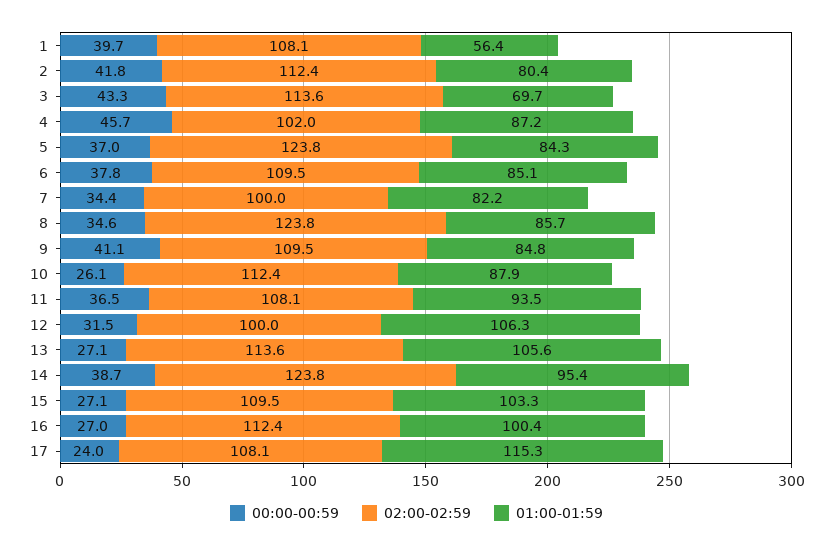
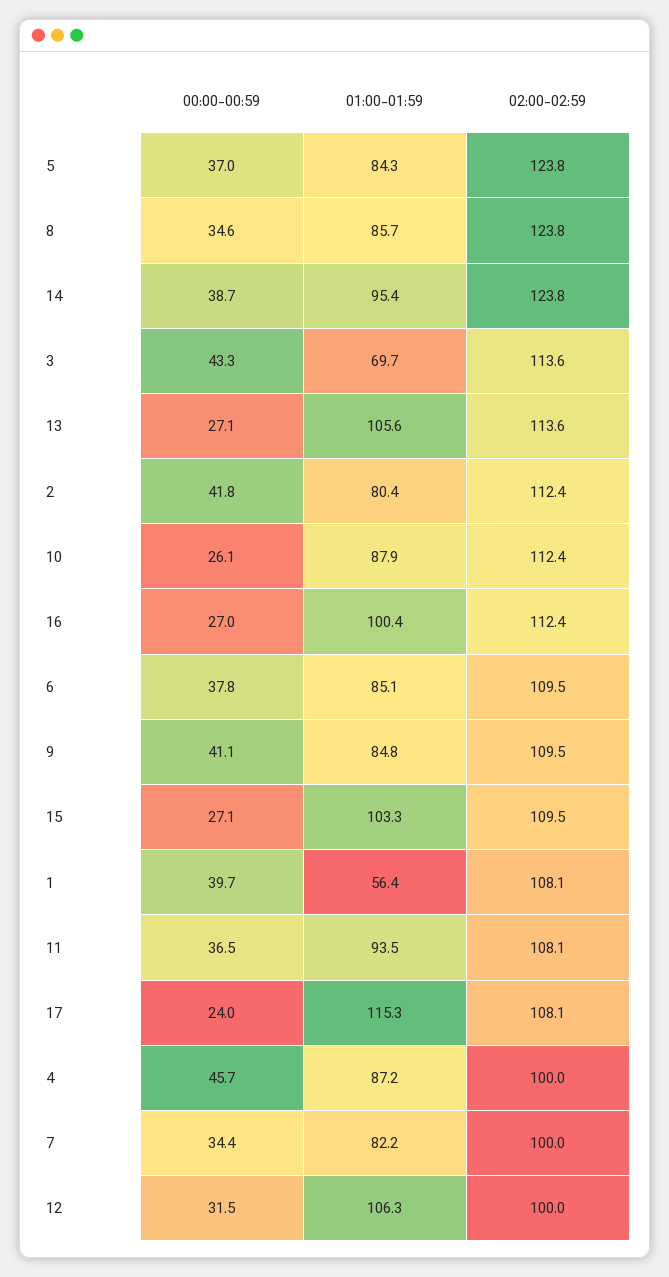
  {
    "00:00-00:59": {
      "1": 39.7,
      "2": 41.8,
      "3": 43.3,
      "4": 45.7,
      "5": 37,
      "6": 37.8,
      "7": 34.4,
      "8": 34.6,
      "9": 41.1,
      "10": 26.1,
      "11": 36.5,
      "12": 31.5,
      "13": 27.1,
      "14": 38.7,
      "15": 27.1,
      "16": 27,
      "17": 24
    },
    "02:00-02:59": {
      "1": 108.1,
      "2": 112.4,
      "3": 113.6,
-     "4": 102,
+     "4": 100,
      "5": 123.8,
      "6": 109.5,
      "7": 100,
      "8": 123.8,
      "9": 109.5,
      "10": 112.4,
      "11": 108.1,
      "12": 100,
      "13": 113.6,
      "14": 123.8,
      "15": 109.5,
      "16": 112.4,
      "17": 108.1
    },
    "01:00-01:59": {
      "1": 56.4,
      "2": 80.4,
      "3": 69.7,
      "4": 87.2,
      "5": 84.3,
      "6": 85.1,
      "7": 82.2,
      "8": 85.7,
      "9": 84.8,
      "10": 87.9,
      "11": 93.5,
      "12": 106.3,
      "13": 105.6,
      "14": 95.4,
      "15": 103.3,
      "16": 100.4,
      "17": 115.3
    }
  }

